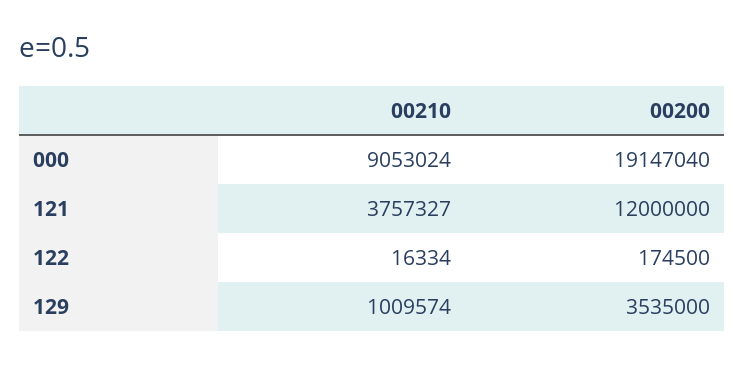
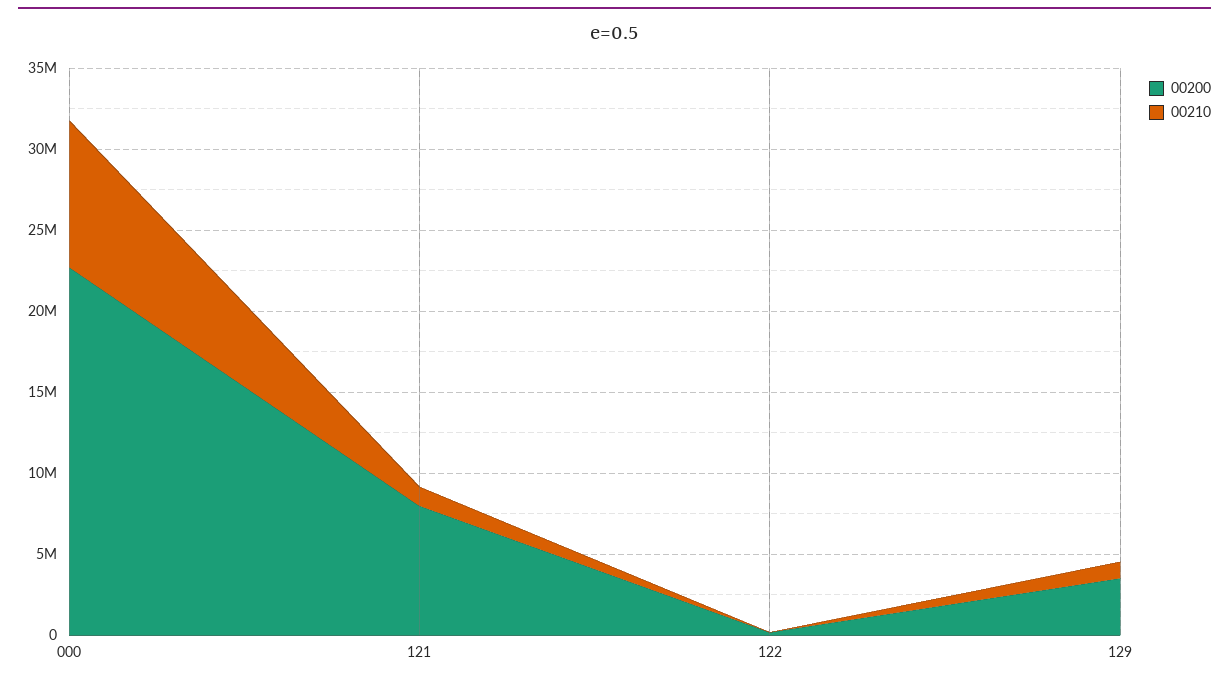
  {
    "00210": {
      "000": 9053024,
-     "121": 3757327,
+     "121": 1000000,
      "122": 16334,
      "129": 1009574
    },
    "00200": {
-     "000": 19147040,
+     "000": 23000000,
-     "121": 12000000,
+     "121": 8000000,
      "122": 174500,
      "129": 3535000
    }
  }

